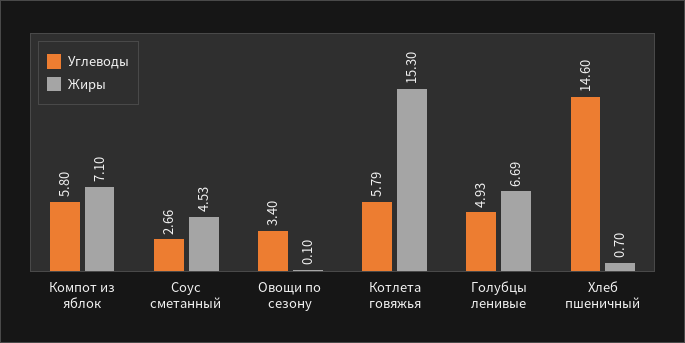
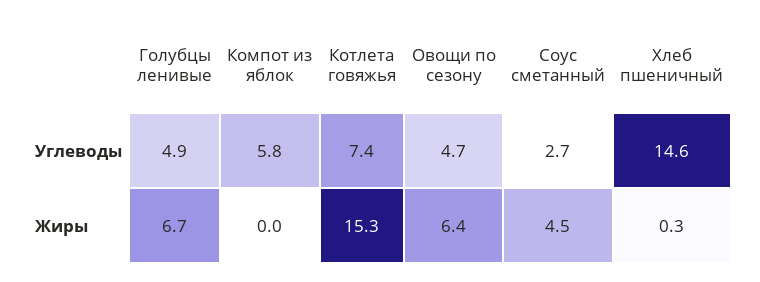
  {
    "Углеводы": {
      "Компот из яблок": 5.8,
      "Соус сметанный": 2.66,
-     "Овощи по сезону": 3.4,
+     "Овощи по сезону": 4.7,
-     "Котлета говяжья": 5.79,
+     "Котлета говяжья": 7.4,
      "Голубцы ленивые": 4.93,
      "Хлеб пшеничный": 14.6
    },
    "Жиры": {
-     "Компот из яблок": 7.1,
+     "Компот из яблок": 0,
      "Соус сметанный": 4.53,
-     "Овощи по сезону": 0.1,
+     "Овощи по сезону": 6.4,
      "Котлета говяжья": 15.3,
      "Голубцы ленивые": 6.69,
-     "Хлеб пшеничный": 0.7
+     "Хлеб пшеничный": 0.3
    }
  }

